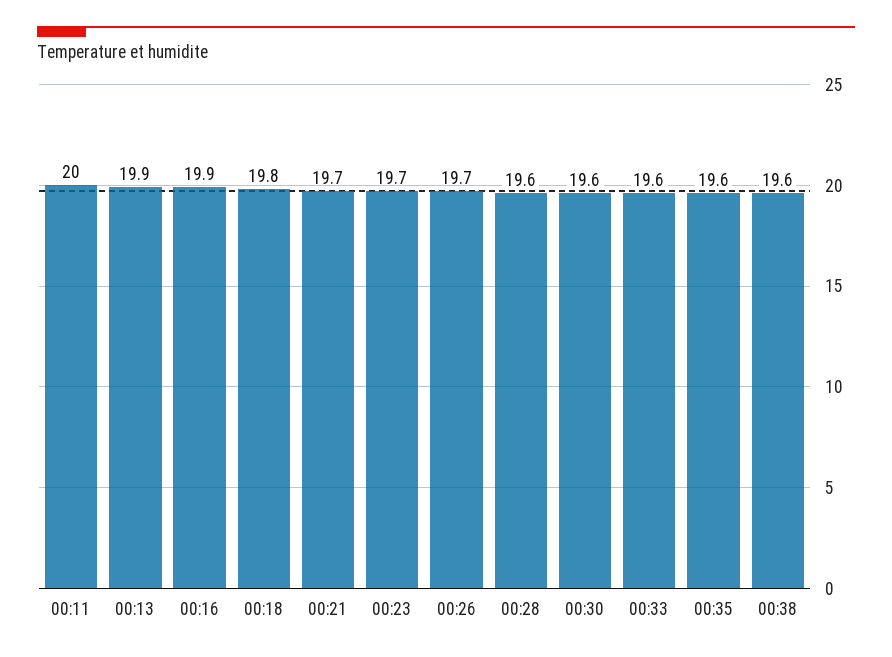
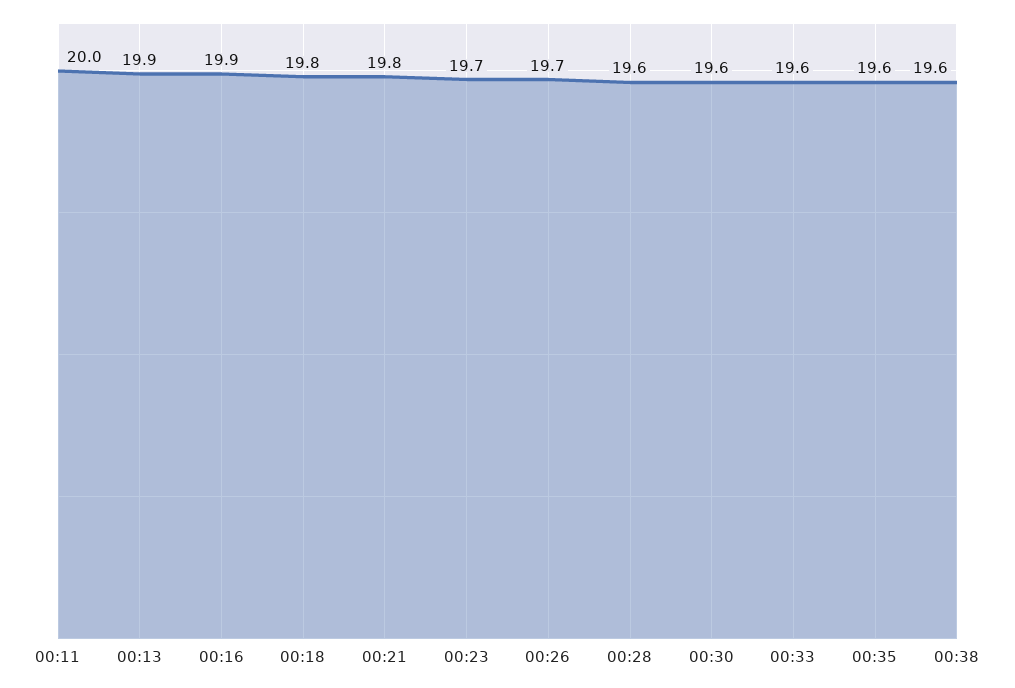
  {
    "00:11": 20,
    "00:13": 19.9,
    "00:16": 19.9,
    "00:18": 19.8,
-   "00:21": 19.7,
+   "00:21": 19.8,
    "00:23": 19.7,
    "00:26": 19.7,
    "00:28": 19.6,
    "00:30": 19.6,
    "00:33": 19.6,
    "00:35": 19.6,
    "00:38": 19.6
  }

